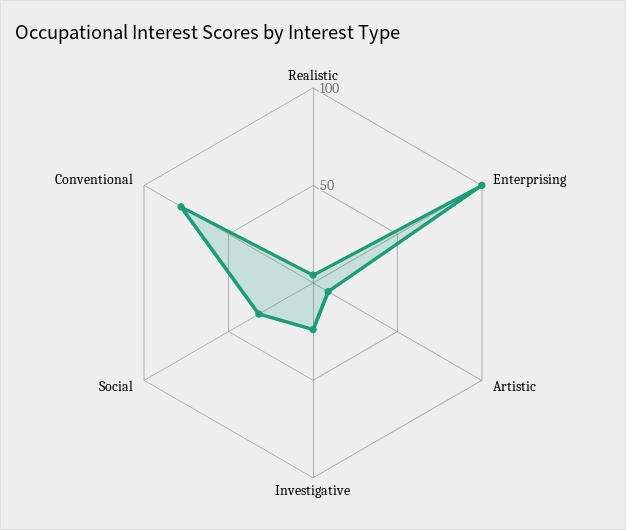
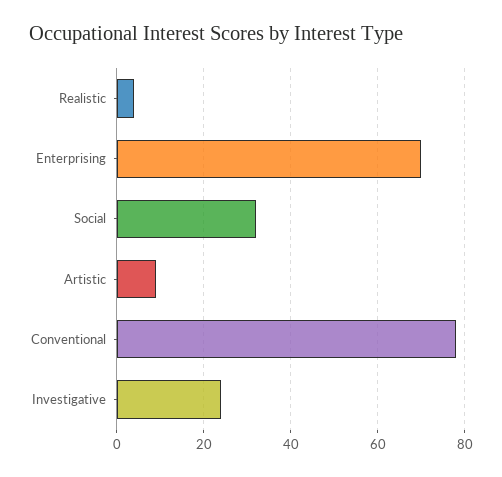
  {
    "Realistic": 5,
-   "Enterprising": 100,
+   "Enterprising": 70,
    "Artistic": 10,
    "Investigative": 25,
    "Social": 30,
    "Conventional": 80
  }

